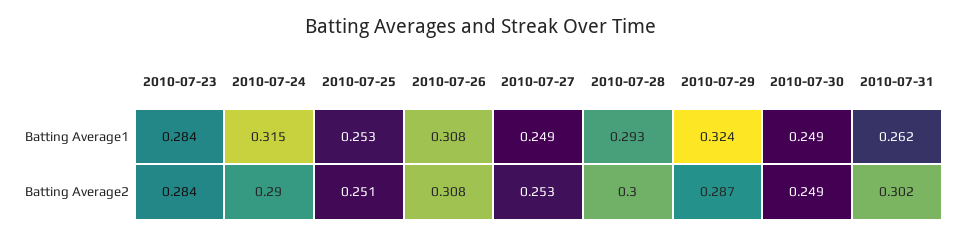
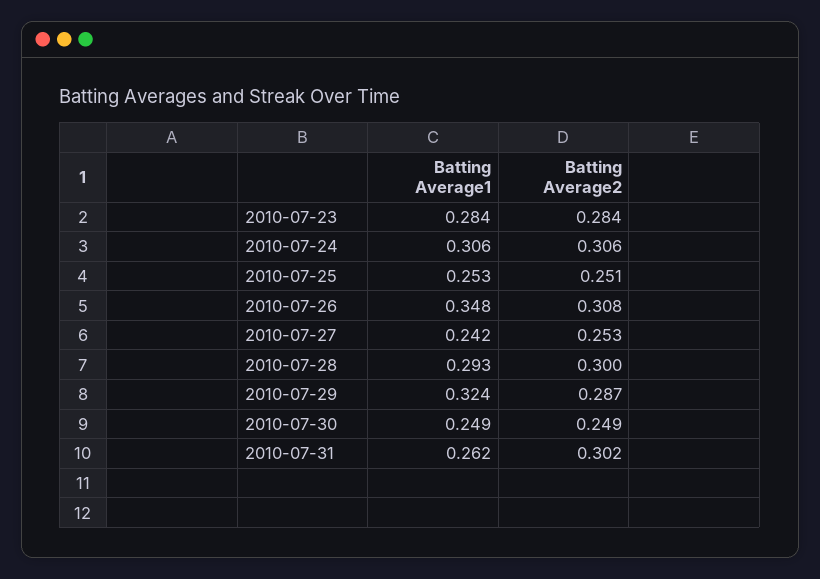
  {
    "2010-07-23": {
      "Batting Average1": 0.284,
      "Batting Average2": 0.284
    },
    "2010-07-24": {
-     "Batting Average1": 0.315,
+     "Batting Average1": 0.306,
-     "Batting Average2": 0.29
+     "Batting Average2": 0.306
    },
    "2010-07-25": {
      "Batting Average1": 0.253,
      "Batting Average2": 0.251
    },
    "2010-07-26": {
-     "Batting Average1": 0.308,
+     "Batting Average1": 0.348,
      "Batting Average2": 0.308
    },
    "2010-07-27": {
-     "Batting Average1": 0.249,
+     "Batting Average1": 0.242,
      "Batting Average2": 0.253
    },
    "2010-07-28": {
      "Batting Average1": 0.293,
      "Batting Average2": 0.3
    },
    "2010-07-29": {
      "Batting Average1": 0.324,
      "Batting Average2": 0.287
    },
    "2010-07-30": {
      "Batting Average1": 0.249,
      "Batting Average2": 0.249
    },
    "2010-07-31": {
      "Batting Average1": 0.262,
      "Batting Average2": 0.302
    }
  }

